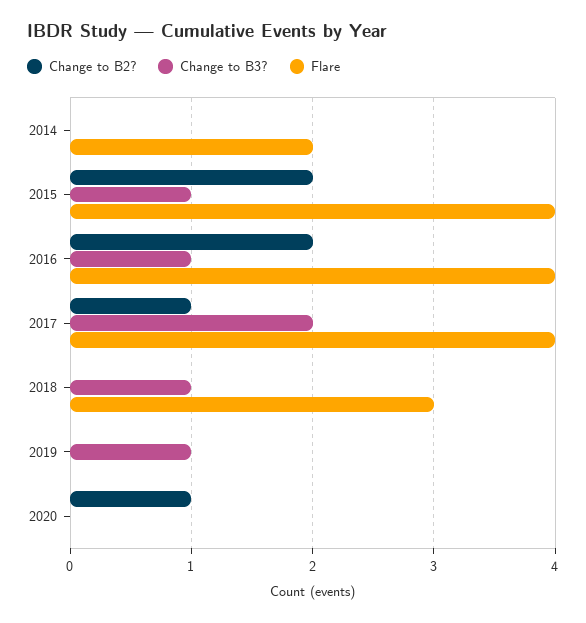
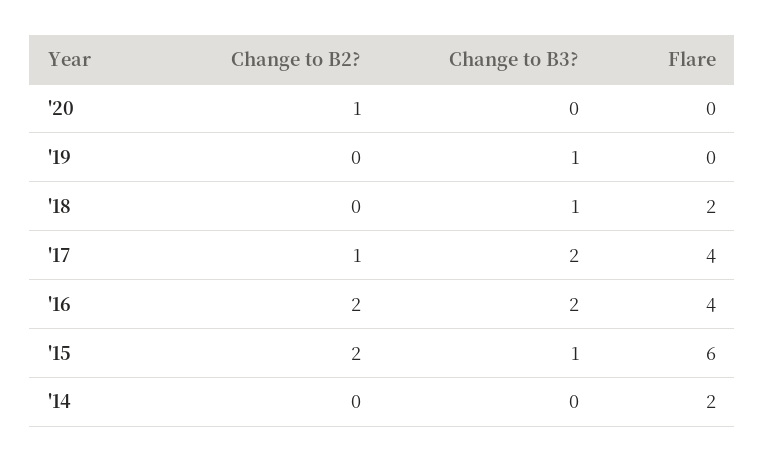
  {
    "Change to B2?": {
      "2014": 0,
      "2015": 2,
      "2016": 2,
      "2017": 1,
      "2018": 0,
      "2019": 0,
      "2020": 1
    },
    "Change to B3?": {
      "2014": 0,
      "2015": 1,
-     "2016": 1,
+     "2016": 2,
      "2017": 2,
      "2018": 1,
      "2019": 1,
      "2020": 0
    },
    "Flare": {
      "2014": 2,
-     "2015": 4,
+     "2015": 6,
      "2016": 4,
      "2017": 4,
-     "2018": 3,
+     "2018": 2,
      "2019": 0,
      "2020": 0
    }
  }

